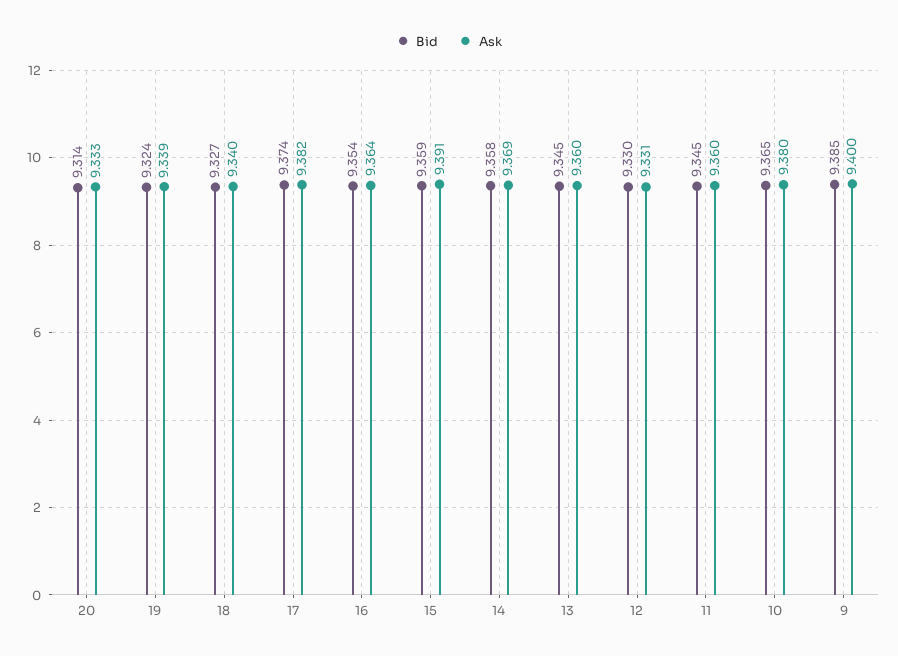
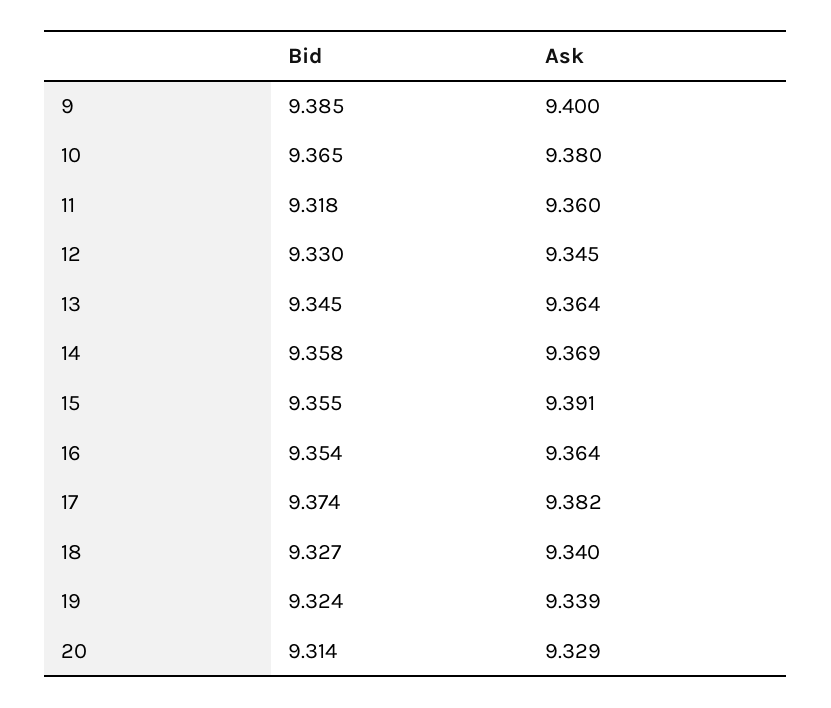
  {
    "Bid": {
      "20": 9.314,
      "19": 9.324,
      "18": 9.327,
      "17": 9.374,
      "16": 9.354,
-     "15": 9.359,
+     "15": 9.355,
      "14": 9.358,
      "13": 9.345,
      "12": 9.33,
-     "11": 9.345,
+     "11": 9.318,
      "10": 9.365,
      "9": 9.385
    },
    "Ask": {
-     "20": 9.333,
+     "20": 9.329,
      "19": 9.339,
      "18": 9.34,
      "17": 9.382,
      "16": 9.364,
      "15": 9.391,
      "14": 9.369,
-     "13": 9.36,
+     "13": 9.364,
-     "12": 9.331,
+     "12": 9.345,
      "11": 9.36,
      "10": 9.38,
      "9": 9.4
    }
  }

